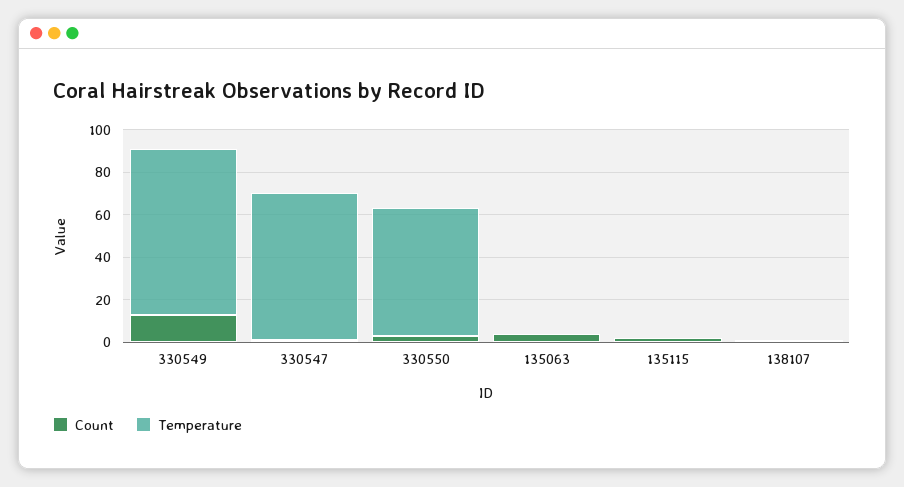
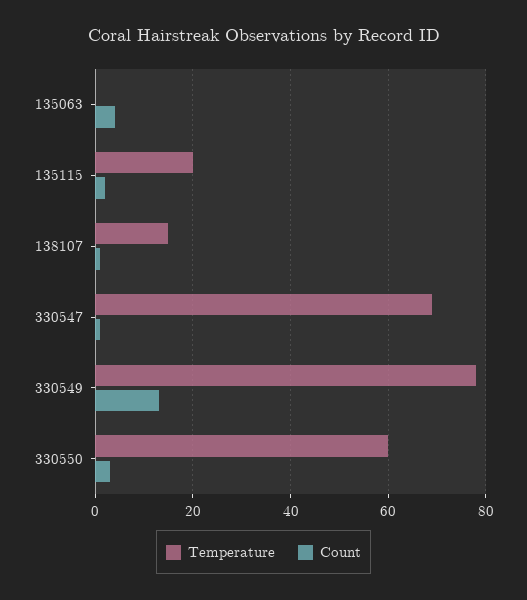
  {
    "Count": {
      "330549": 15,
      "330547": 0,
      "330550": 5,
      "135063": 5,
      "135115": 0,
      "138107": 0
    },
    "Temperature": {
      "330549": 80,
      "330547": 70,
      "330550": 60,
      "135063": 0,
-     "135115": 0,
+     "135115": 20,
-     "138107": 0
+     "138107": 15
    }
  }

